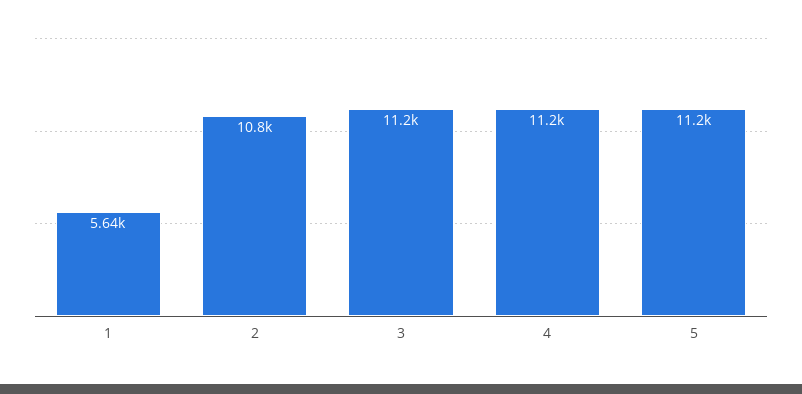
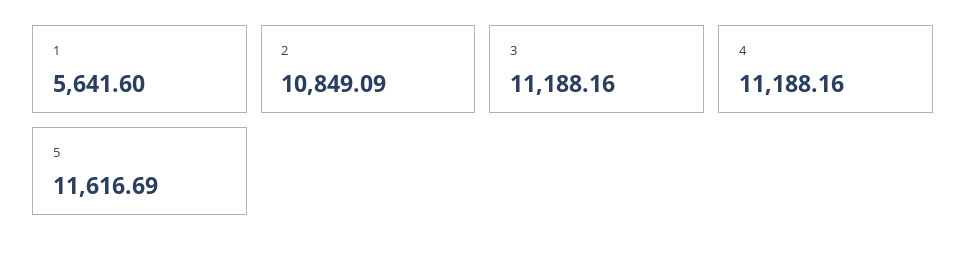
  {
    "1": 5641.6,
    "2": 10849.09,
    "3": 11188.16,
    "4": 11188.16,
-   "5": 11200
+   "5": 11616.69
  }

